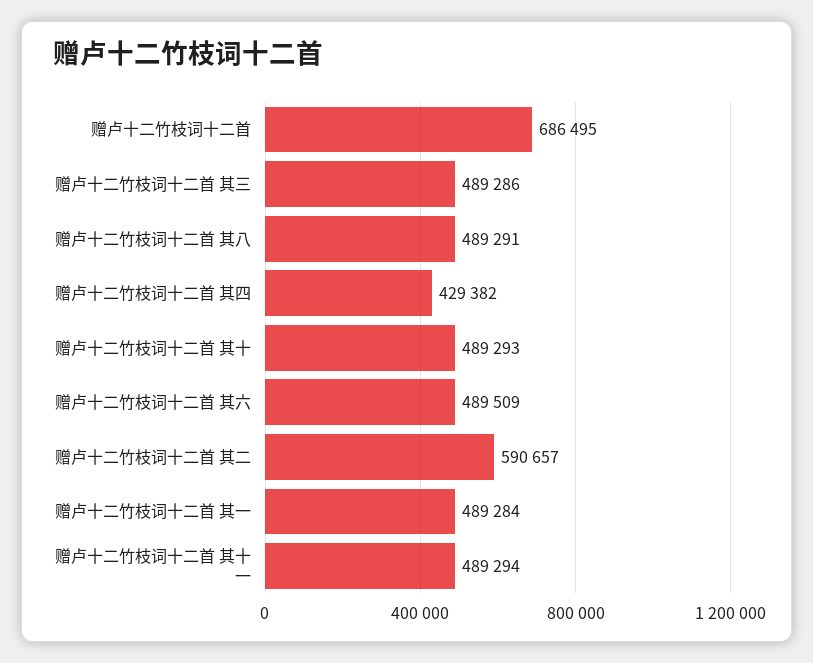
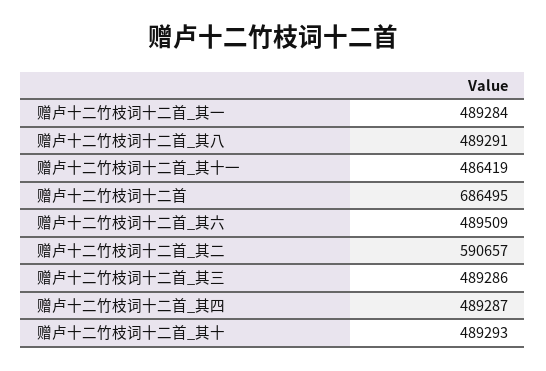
  {
    "赠卢十二竹枝词十二首": 686495,
    "赠卢十二竹枝词十二首 其三": 489286,
    "赠卢十二竹枝词十二首 其八": 489291,
-   "赠卢十二竹枝词十二首 其四": 429382,
+   "赠卢十二竹枝词十二首 其四": 489287,
    "赠卢十二竹枝词十二首 其十": 489293,
    "赠卢十二竹枝词十二首 其六": 489509,
    "赠卢十二竹枝词十二首 其二": 590657,
    "赠卢十二竹枝词十二首 其一": 489284,
-   "赠卢十二竹枝词十二首 其十一": 489294
+   "赠卢十二竹枝词十二首 其十一": 486419
  }

